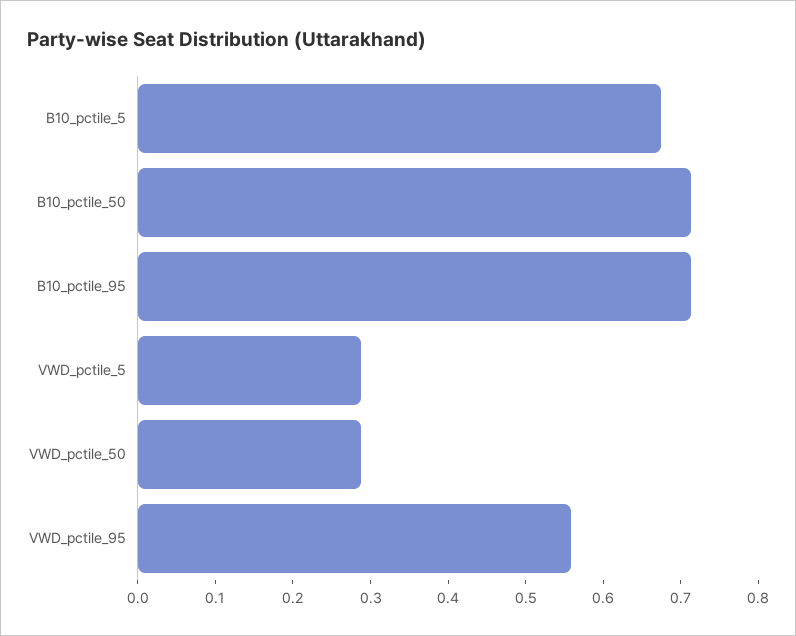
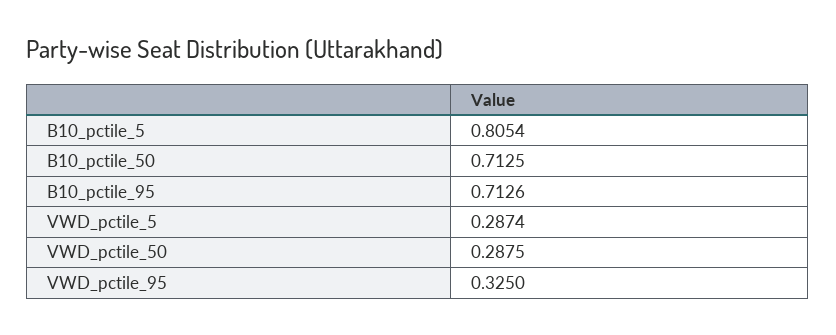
  {
-   "B10_pctile_5": 0.68,
+   "B10_pctile_5": 0.8054,
    "B10_pctile_50": 0.7125,
    "B10_pctile_95": 0.7126,
    "VWD_pctile_5": 0.2874,
    "VWD_pctile_50": 0.2875,
-   "VWD_pctile_95": 0.56
+   "VWD_pctile_95": 0.325
  }

